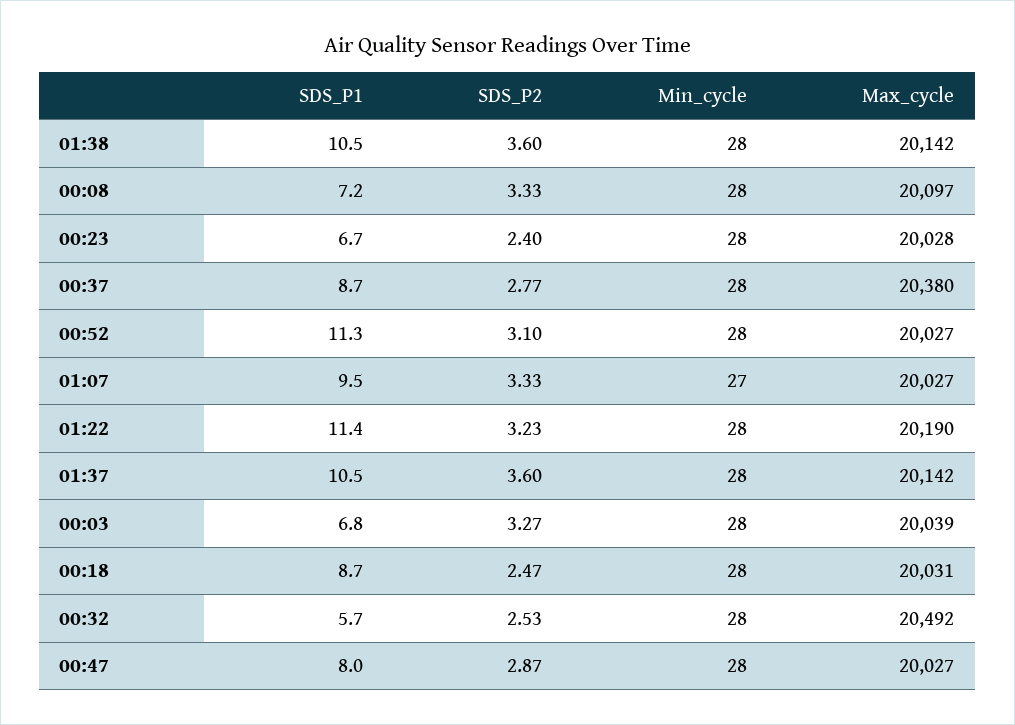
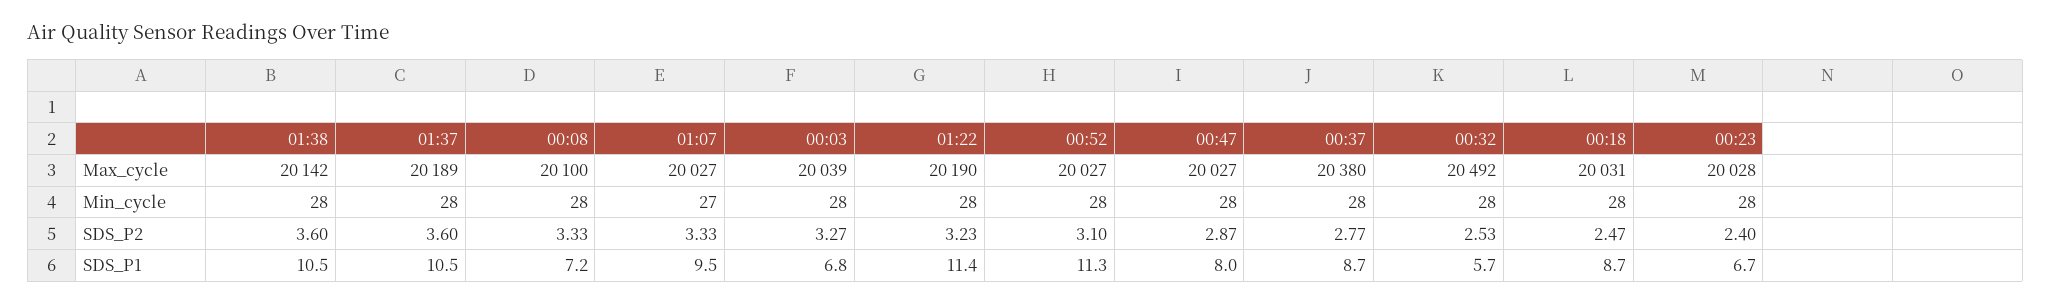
  {
    "SDS_P1": {
      "01:38": 10.5,
      "00:08": 7.2,
      "00:23": 6.7,
      "00:37": 8.7,
      "00:52": 11.3,
      "01:07": 9.5,
      "01:22": 11.4,
      "01:37": 10.5,
      "00:03": 6.8,
      "00:18": 8.7,
      "00:32": 5.7,
      "00:47": 8
    },
    "SDS_P2": {
      "01:38": 3.6,
      "00:08": 3.33,
      "00:23": 2.4,
      "00:37": 2.77,
      "00:52": 3.1,
      "01:07": 3.33,
      "01:22": 3.23,
      "01:37": 3.6,
      "00:03": 3.27,
      "00:18": 2.47,
      "00:32": 2.53,
      "00:47": 2.87
    },
    "Min_cycle": {
      "01:38": 28,
      "00:08": 28,
      "00:23": 28,
      "00:37": 28,
      "00:52": 28,
      "01:07": 27,
      "01:22": 28,
      "01:37": 28,
      "00:03": 28,
      "00:18": 28,
      "00:32": 28,
      "00:47": 28
    },
    "Max_cycle": {
      "01:38": 20142,
-     "00:08": 20097,
+     "00:08": 20100,
      "00:23": 20028,
      "00:37": 20380,
      "00:52": 20027,
      "01:07": 20027,
      "01:22": 20190,
-     "01:37": 20142,
+     "01:37": 20189,
      "00:03": 20039,
      "00:18": 20031,
      "00:32": 20492,
      "00:47": 20027
    }
  }

